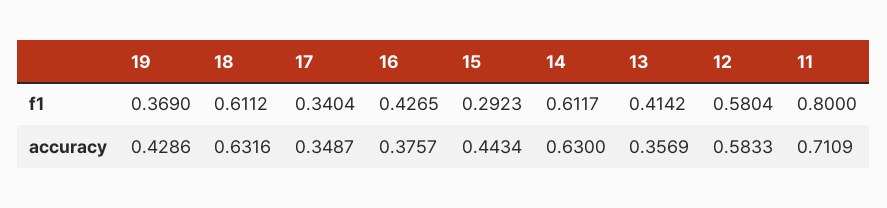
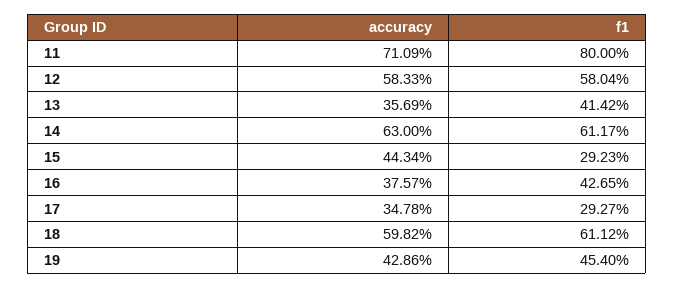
  {
    "19": {
-     "f1": 0.369,
+     "f1": 0.454,
      "accuracy": 0.4286
    },
    "18": {
      "f1": 0.6112,
-     "accuracy": 0.6316
+     "accuracy": 0.5982
    },
    "17": {
-     "f1": 0.3404,
+     "f1": 0.2927,
-     "accuracy": 0.3487
+     "accuracy": 0.3478
    },
    "16": {
      "f1": 0.4265,
      "accuracy": 0.3757
    },
    "15": {
      "f1": 0.2923,
      "accuracy": 0.4434
    },
    "14": {
      "f1": 0.6117,
      "accuracy": 0.63
    },
    "13": {
      "f1": 0.4142,
      "accuracy": 0.3569
    },
    "12": {
      "f1": 0.5804,
      "accuracy": 0.5833
    },
    "11": {
      "f1": 0.8,
      "accuracy": 0.7109
    }
  }

